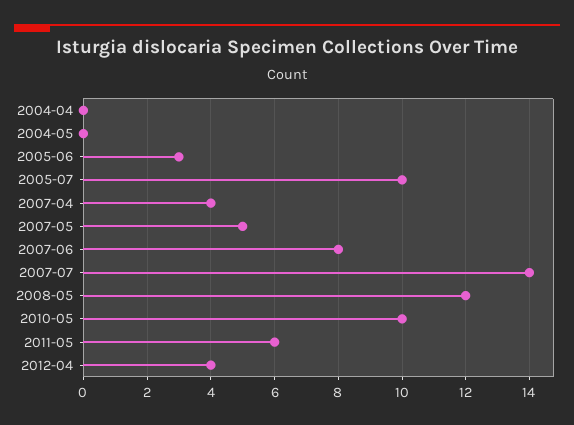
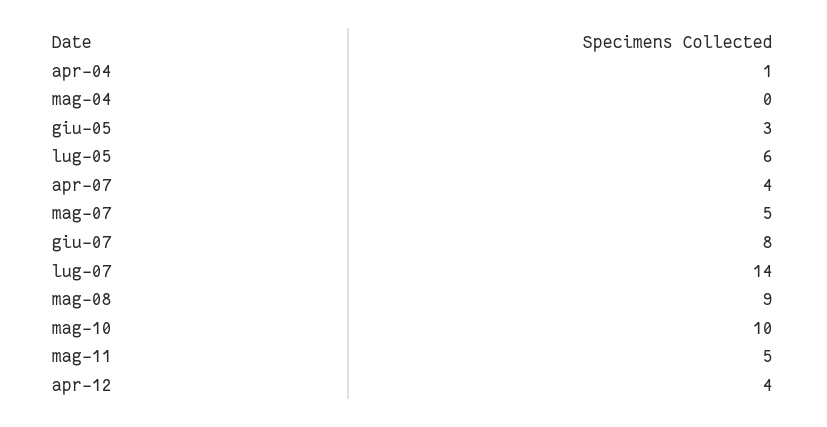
  {
-   "2004-04": 0,
+   "2004-04": 1,
    "2004-05": 0,
    "2005-06": 3,
-   "2005-07": 10,
+   "2005-07": 6,
    "2007-04": 4,
    "2007-05": 5,
    "2007-06": 8,
    "2007-07": 14,
-   "2008-05": 12,
+   "2008-05": 9,
    "2010-05": 10,
-   "2011-05": 6,
+   "2011-05": 5,
    "2012-04": 4
  }

